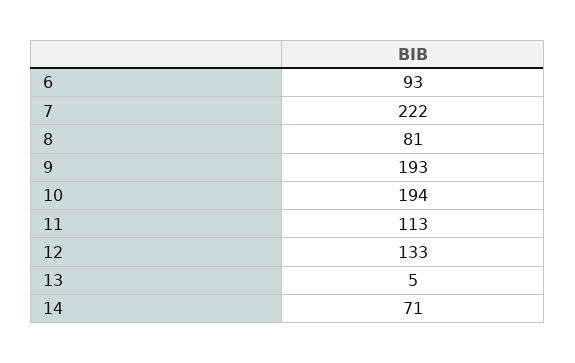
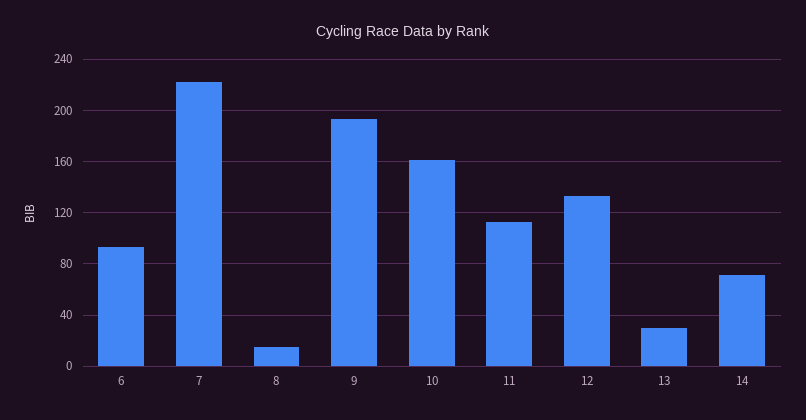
  {
    "6": 93,
    "7": 222,
-   "8": 81,
+   "8": 15,
    "9": 193,
-   "10": 194,
+   "10": 160,
    "11": 113,
    "12": 133,
-   "13": 5,
+   "13": 30,
    "14": 71
  }

